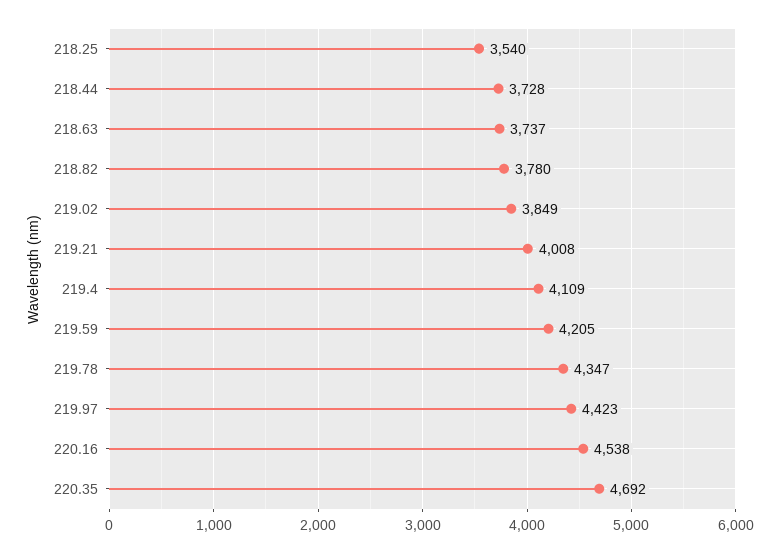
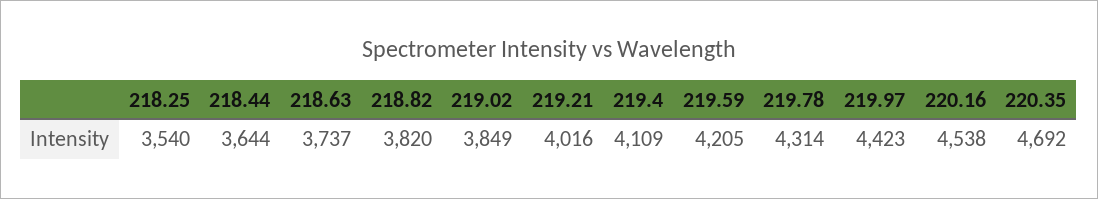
  {
    "218.25": 3540,
-   "218.44": 3728,
+   "218.44": 3644,
    "218.63": 3737,
-   "218.82": 3780,
+   "218.82": 3820,
    "219.02": 3849,
-   "219.21": 4008,
+   "219.21": 4016,
    "219.4": 4109,
    "219.59": 4205,
-   "219.78": 4347,
+   "219.78": 4314,
    "219.97": 4423,
    "220.16": 4538,
    "220.35": 4692
  }

